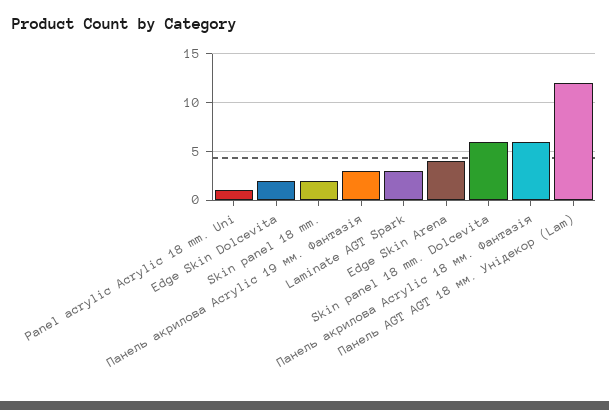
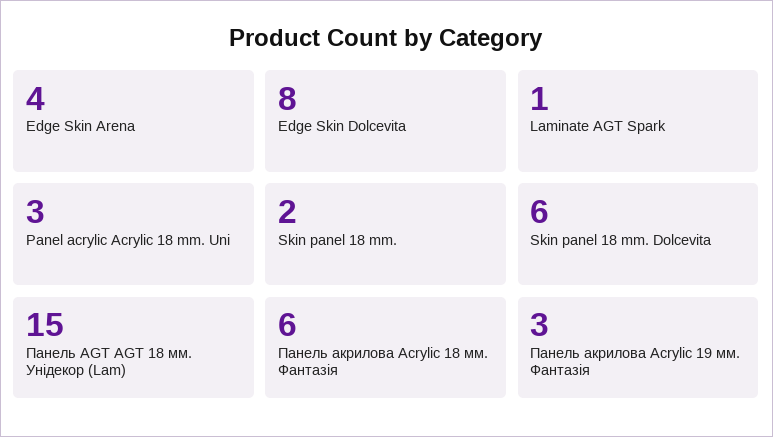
  {
-   "Panel acrylic Acrylic 18 mm. Uni": 1,
+   "Panel acrylic Acrylic 18 mm. Uni": 3,
-   "Edge Skin Dolcevita": 2,
+   "Edge Skin Dolcevita": 8,
    "Skin panel 18 mm.": 2,
    "Панель акрилова Acrylic 19 мм. Фантазія": 3,
-   "Laminate AGT Spark": 3,
+   "Laminate AGT Spark": 1,
    "Edge Skin Arena": 4,
    "Skin panel 18 mm. Dolcevita": 6,
    "Панель акрилова Acrylic 18 мм. Фантазія": 6,
-   "Панель AGT AGT 18 мм. Унідекор (Lam)": 12
+   "Панель AGT AGT 18 мм. Унідекор (Lam)": 15
  }

